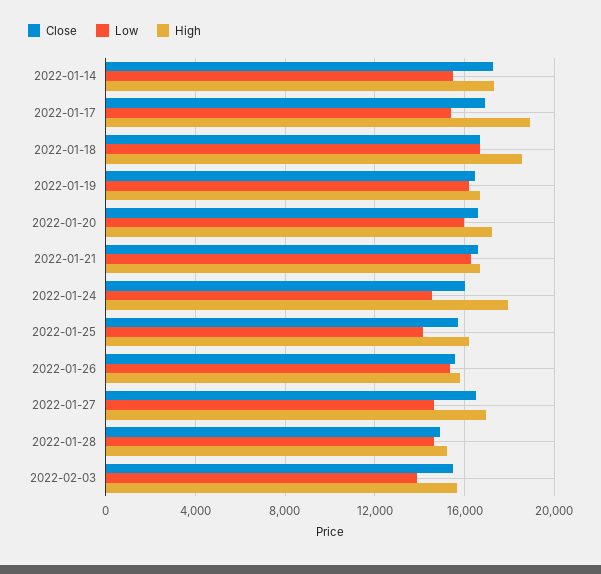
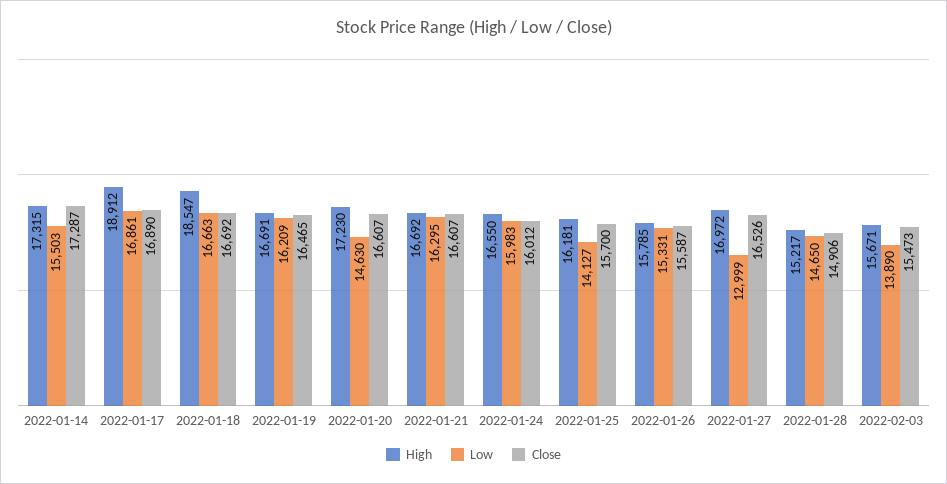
  {
    "Close": {
      "2022-01-14": 17287,
      "2022-01-17": 16890,
      "2022-01-18": 16692,
      "2022-01-19": 16465,
      "2022-01-20": 16607,
      "2022-01-21": 16607,
      "2022-01-24": 16012,
      "2022-01-25": 15700,
      "2022-01-26": 15587,
      "2022-01-27": 16526,
      "2022-01-28": 14906,
      "2022-02-03": 15473
    },
    "Low": {
      "2022-01-14": 15503,
-     "2022-01-17": 15500,
+     "2022-01-17": 16861,
      "2022-01-18": 16663,
      "2022-01-19": 16209,
-     "2022-01-20": 16000,
+     "2022-01-20": 14630,
      "2022-01-21": 16295,
-     "2022-01-24": 14500,
+     "2022-01-24": 15983,
      "2022-01-25": 14127,
      "2022-01-26": 15331,
-     "2022-01-27": 14500,
+     "2022-01-27": 12999,
      "2022-01-28": 14650,
      "2022-02-03": 13890
    },
    "High": {
      "2022-01-14": 17315,
      "2022-01-17": 18912,
      "2022-01-18": 18547,
      "2022-01-19": 16691,
      "2022-01-20": 17230,
      "2022-01-21": 16692,
-     "2022-01-24": 18000,
+     "2022-01-24": 16550,
      "2022-01-25": 16181,
      "2022-01-26": 15785,
      "2022-01-27": 16972,
      "2022-01-28": 15217,
      "2022-02-03": 15671
    }
  }

